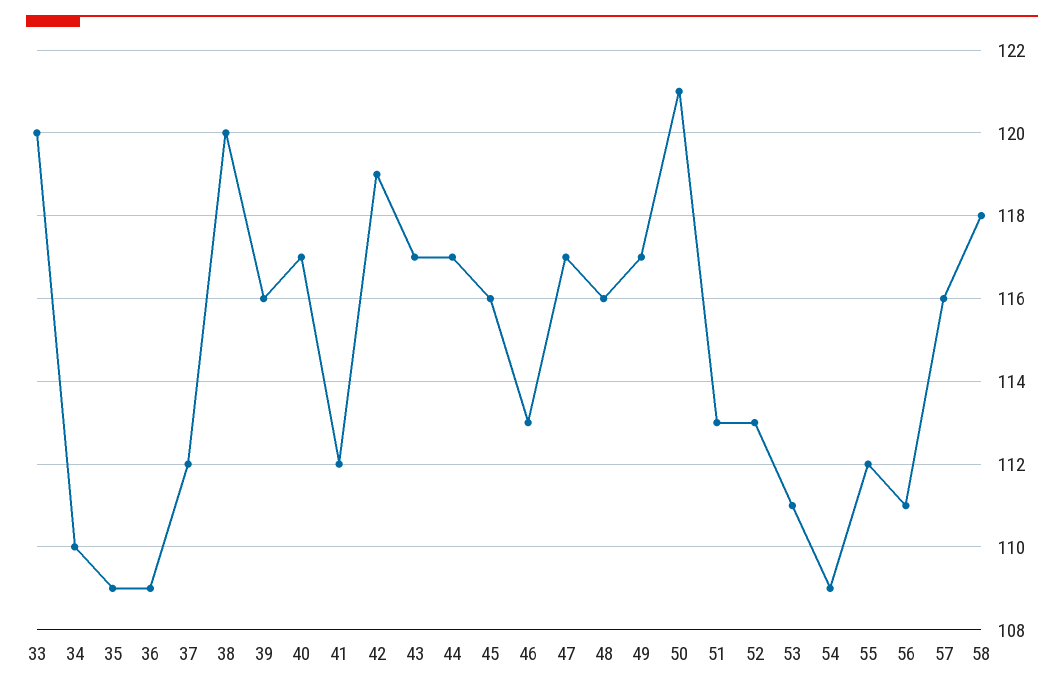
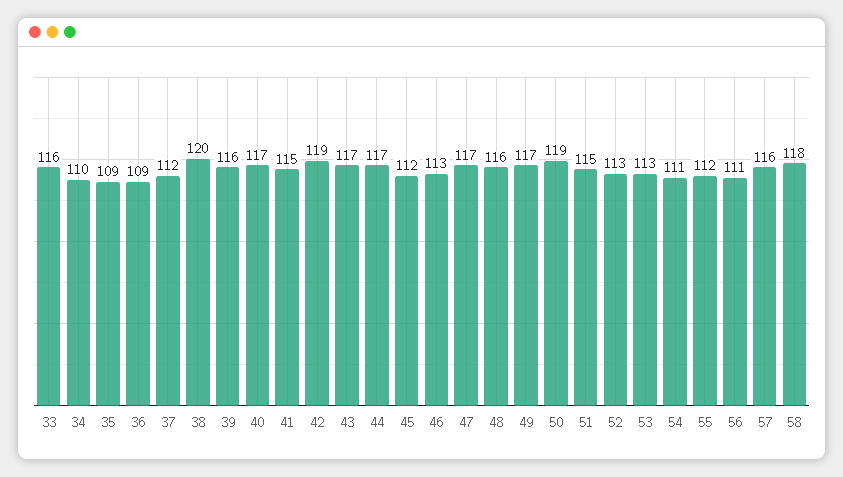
  {
-   "33": 120,
+   "33": 116,
    "34": 110,
    "35": 109,
    "36": 109,
    "37": 112,
    "38": 120,
    "39": 116,
    "40": 117,
-   "41": 112,
+   "41": 115,
    "42": 119,
    "43": 117,
    "44": 117,
-   "45": 116,
+   "45": 112,
    "46": 113,
    "47": 117,
    "48": 116,
    "49": 117,
-   "50": 121,
+   "50": 119,
-   "51": 113,
+   "51": 115,
    "52": 113,
-   "53": 111,
+   "53": 113,
-   "54": 109,
+   "54": 111,
    "55": 112,
    "56": 111,
    "57": 116,
    "58": 118
  }

